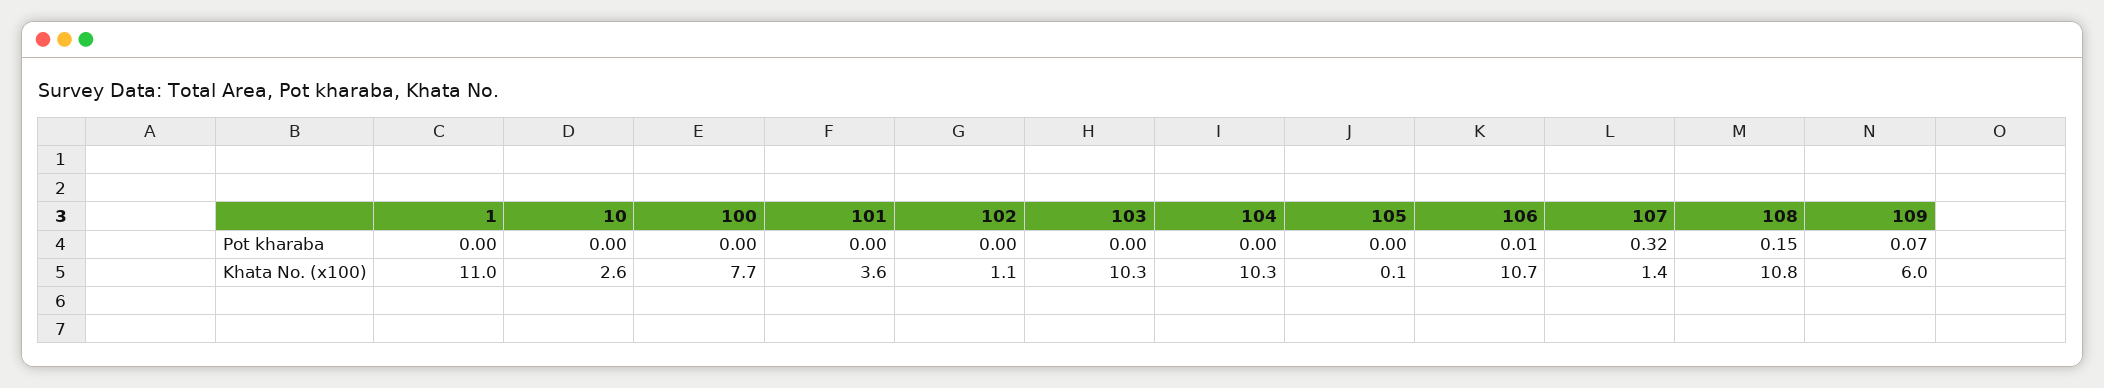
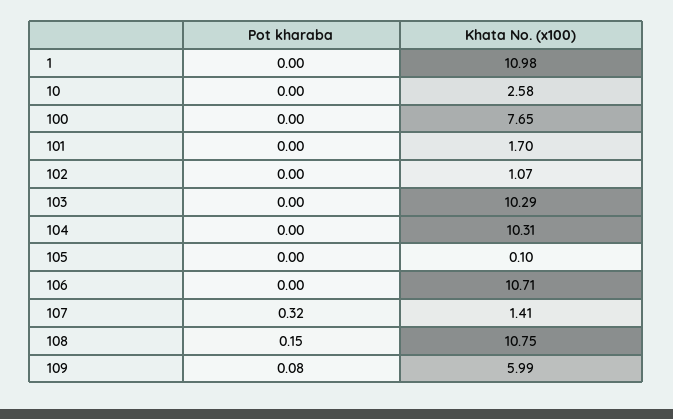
  {
    "1": {
      "Pot kharaba": 0,
      "Khata No. (x100)": 10.98
    },
    "10": {
      "Pot kharaba": 0,
      "Khata No. (x100)": 2.58
    },
    "100": {
      "Pot kharaba": 0,
      "Khata No. (x100)": 7.65
    },
    "101": {
      "Pot kharaba": 0,
-     "Khata No. (x100)": 3.6
+     "Khata No. (x100)": 1.7
    },
    "102": {
      "Pot kharaba": 0,
      "Khata No. (x100)": 1.07
    },
    "103": {
      "Pot kharaba": 0,
      "Khata No. (x100)": 10.29
    },
    "104": {
      "Pot kharaba": 0,
      "Khata No. (x100)": 10.31
    },
    "105": {
      "Pot kharaba": 0,
      "Khata No. (x100)": 0.1
    },
    "106": {
-     "Pot kharaba": 0.01,
+     "Pot kharaba": 0,
      "Khata No. (x100)": 10.71
    },
    "107": {
      "Pot kharaba": 0.32,
      "Khata No. (x100)": 1.41
    },
    "108": {
      "Pot kharaba": 0.15,
      "Khata No. (x100)": 10.75
    },
    "109": {
-     "Pot kharaba": 0.07,
+     "Pot kharaba": 0.08,
      "Khata No. (x100)": 5.99
    }
  }

